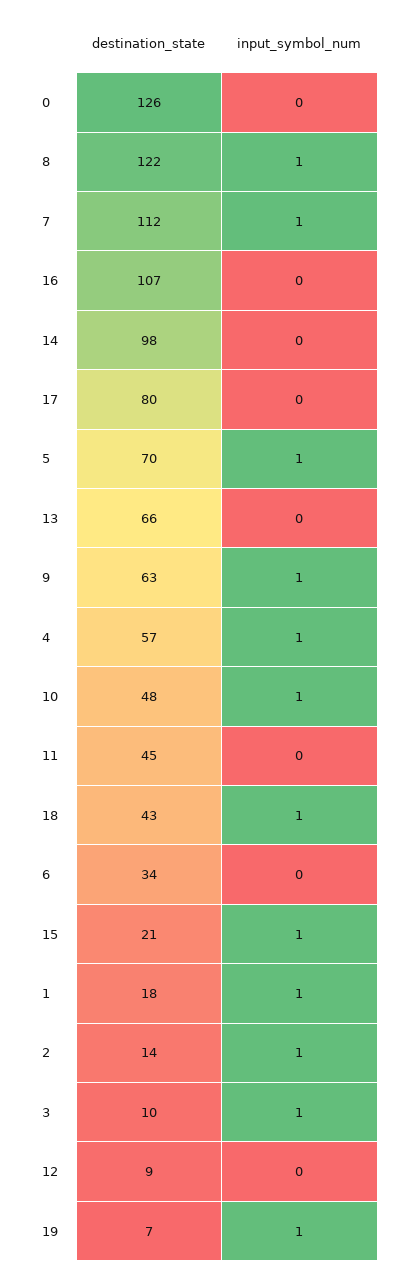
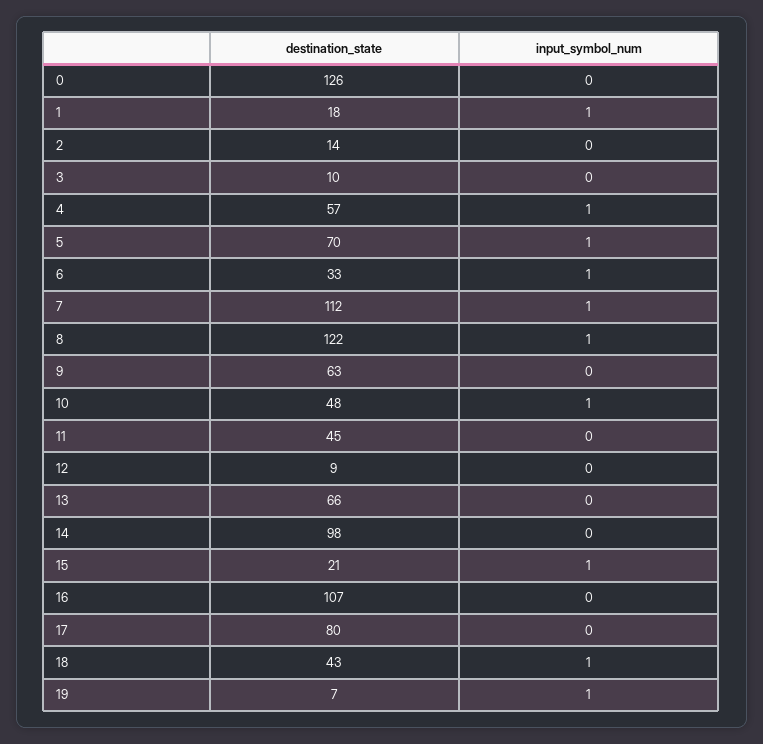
  {
    "destination_state": {
      "0": 126,
      "8": 122,
      "7": 112,
      "16": 107,
      "14": 98,
      "17": 80,
      "5": 70,
      "13": 66,
      "9": 63,
      "4": 57,
      "10": 48,
      "11": 45,
      "18": 43,
-     "6": 34,
+     "6": 33,
      "15": 21,
      "1": 18,
      "2": 14,
      "3": 10,
      "12": 9,
      "19": 7
    },
    "input_symbol_num": {
      "0": 0,
      "8": 1,
      "7": 1,
      "16": 0,
      "14": 0,
      "17": 0,
      "5": 1,
      "13": 0,
-     "9": 1,
+     "9": 0,
      "4": 1,
      "10": 1,
      "11": 0,
      "18": 1,
-     "6": 0,
+     "6": 1,
      "15": 1,
      "1": 1,
-     "2": 1,
+     "2": 0,
-     "3": 1,
+     "3": 0,
      "12": 0,
      "19": 1
    }
  }

